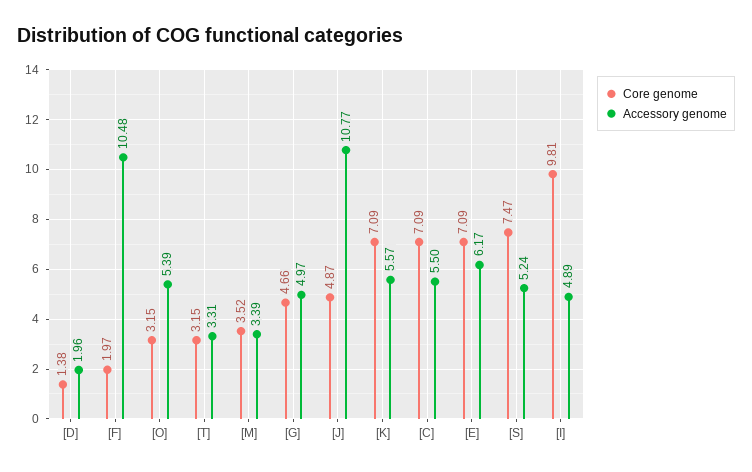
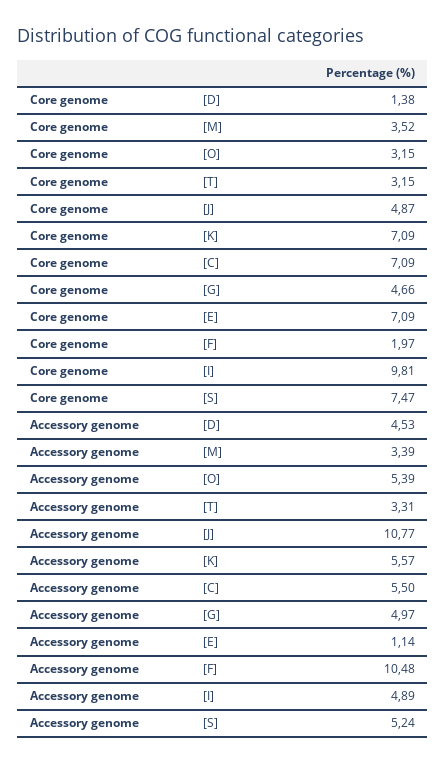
  {
    "Core genome": {
      "[D]": 1.38,
      "[F]": 1.97,
      "[O]": 3.15,
      "[T]": 3.15,
      "[M]": 3.52,
      "[G]": 4.66,
      "[J]": 4.87,
      "[K]": 7.09,
      "[C]": 7.09,
      "[E]": 7.09,
      "[S]": 7.47,
      "[I]": 9.81
    },
    "Accessory genome": {
-     "[D]": 1.96,
+     "[D]": 4.53,
      "[F]": 10.48,
      "[O]": 5.39,
      "[T]": 3.31,
      "[M]": 3.39,
      "[G]": 4.97,
      "[J]": 10.77,
      "[K]": 5.57,
      "[C]": 5.5,
-     "[E]": 6.17,
+     "[E]": 1.14,
      "[S]": 5.24,
      "[I]": 4.89
    }
  }

